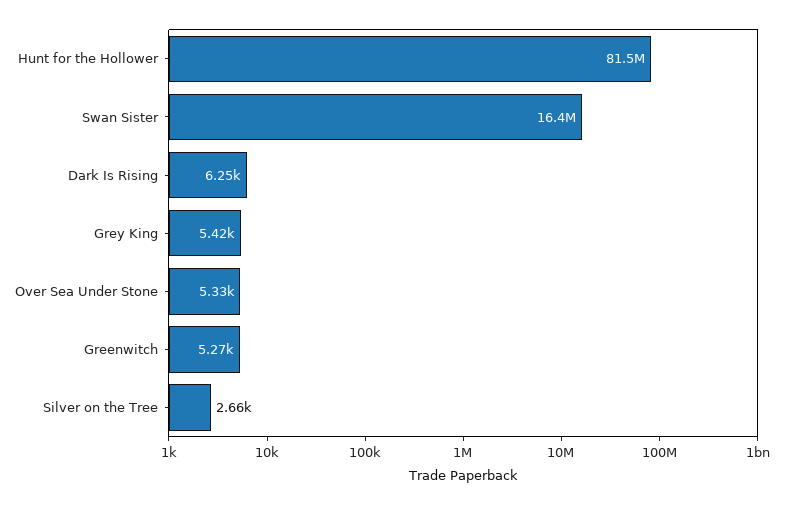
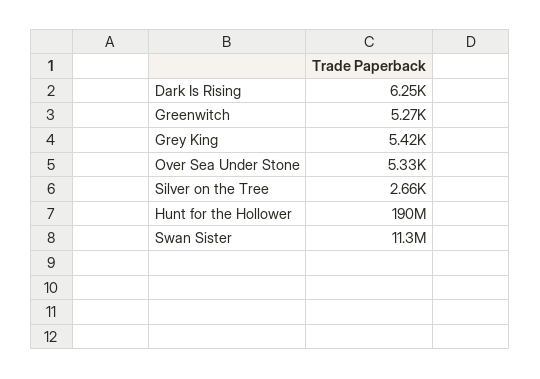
  {
-   "Hunt for the Hollower": 81500000,
+   "Hunt for the Hollower": 190000000,
-   "Swan Sister": 16400000,
+   "Swan Sister": 11300000,
    "Dark Is Rising": 6250,
    "Grey King": 5420,
    "Over Sea Under Stone": 5330,
    "Greenwitch": 5270,
    "Silver on the Tree": 2660
  }

